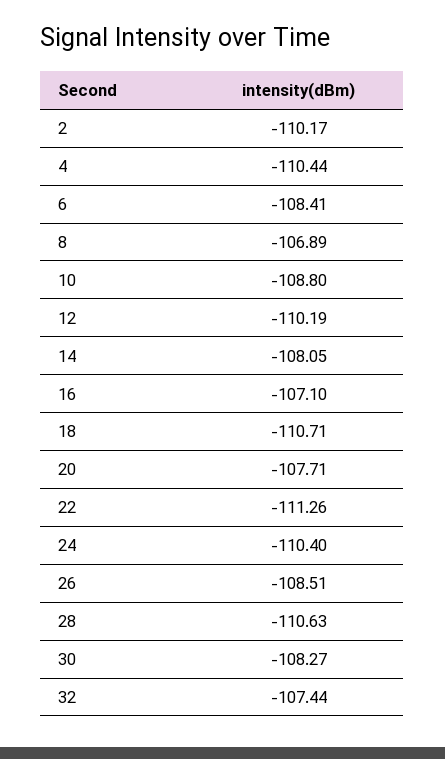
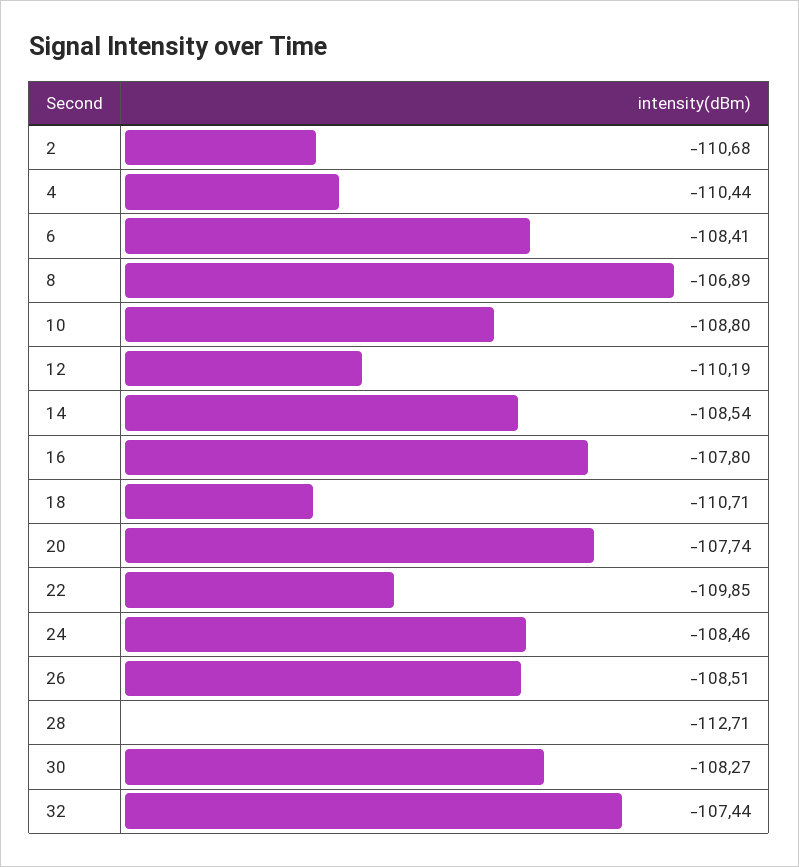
  {
-   "2": -110.17,
+   "2": -110.68,
    "4": -110.44,
    "6": -108.41,
    "8": -106.89,
    "10": -108.8,
    "12": -110.19,
-   "14": -108.05,
+   "14": -108.54,
-   "16": -107.1,
+   "16": -107.8,
    "18": -110.71,
-   "20": -107.71,
+   "20": -107.74,
-   "22": -111.26,
+   "22": -109.85,
-   "24": -110.4,
+   "24": -108.46,
    "26": -108.51,
-   "28": -110.63,
+   "28": -112.71,
    "30": -108.27,
    "32": -107.44
  }

